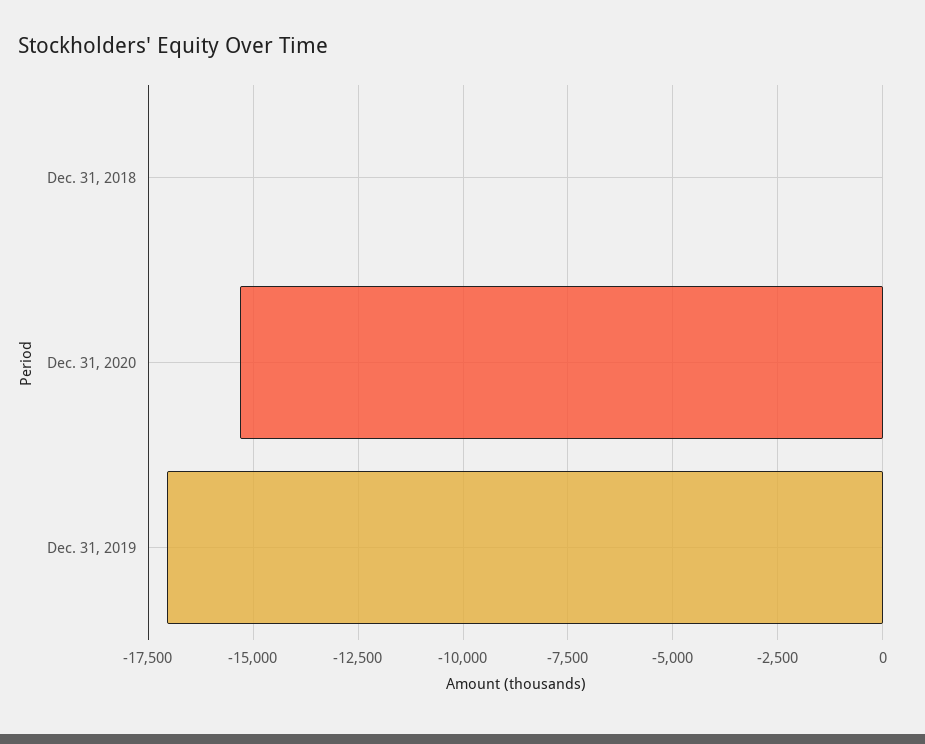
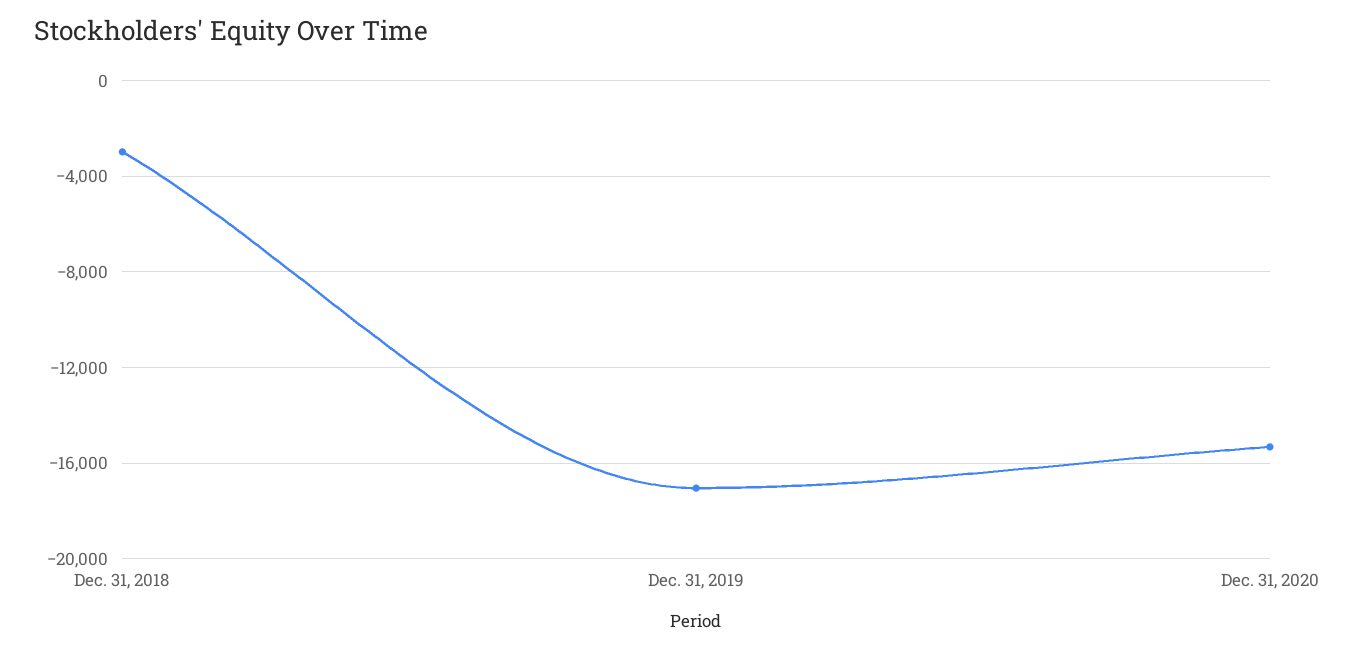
  {
-   "Dec. 31, 2018": 0,
+   "Dec. 31, 2018": -3000,
    "Dec. 31, 2020": -15250,
    "Dec. 31, 2019": -17000
  }

